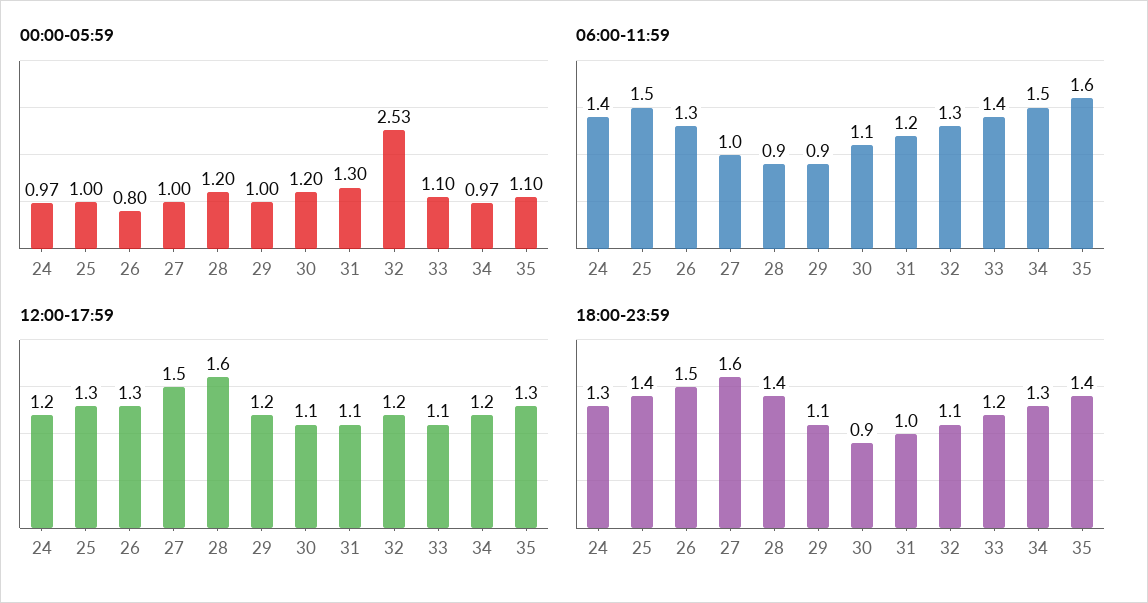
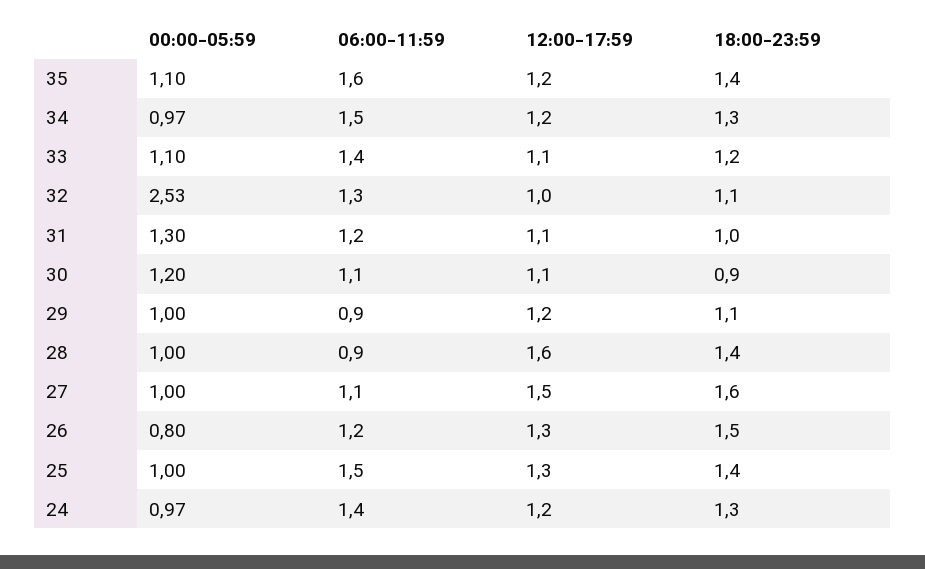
  {
    "00:00-05:59": {
      "24": 0.97,
      "25": 1,
      "26": 0.8,
      "27": 1,
-     "28": 1.2,
+     "28": 1,
      "29": 1,
      "30": 1.2,
      "31": 1.3,
      "32": 2.53,
      "33": 1.1,
      "34": 0.97,
      "35": 1.1
    },
    "06:00-11:59": {
      "24": 1.4,
      "25": 1.5,
-     "26": 1.3,
+     "26": 1.2,
-     "27": 1,
+     "27": 1.1,
      "28": 0.9,
      "29": 0.9,
      "30": 1.1,
      "31": 1.2,
      "32": 1.3,
      "33": 1.4,
      "34": 1.5,
      "35": 1.6
    },
    "12:00-17:59": {
      "24": 1.2,
      "25": 1.3,
      "26": 1.3,
      "27": 1.5,
      "28": 1.6,
      "29": 1.2,
      "30": 1.1,
      "31": 1.1,
-     "32": 1.2,
+     "32": 1,
      "33": 1.1,
      "34": 1.2,
-     "35": 1.3
+     "35": 1.2
    },
    "18:00-23:59": {
      "24": 1.3,
      "25": 1.4,
      "26": 1.5,
      "27": 1.6,
      "28": 1.4,
      "29": 1.1,
      "30": 0.9,
      "31": 1,
      "32": 1.1,
      "33": 1.2,
      "34": 1.3,
      "35": 1.4
    }
  }

